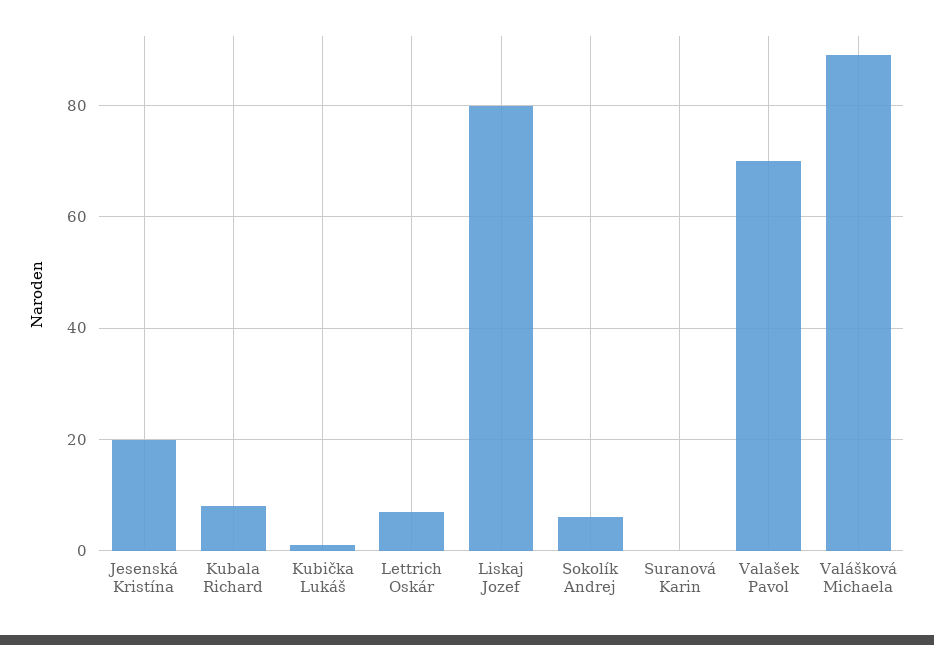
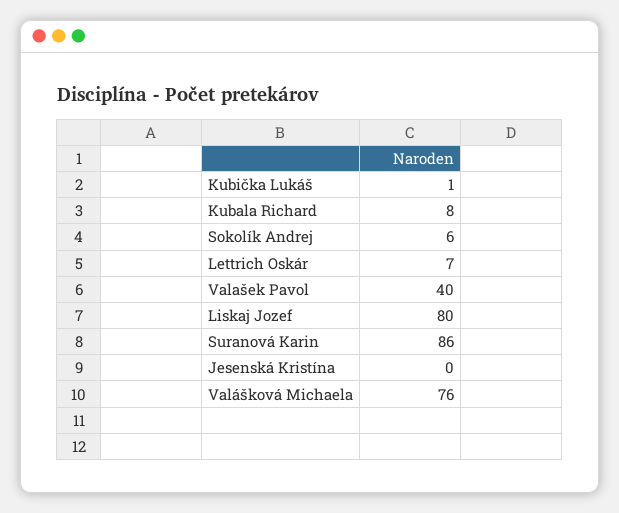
  {
-   "Jesenská Kristína": 20,
+   "Jesenská Kristína": 0,
    "Kubala Richard": 8,
    "Kubička Lukáš": 1,
    "Lettrich Oskár": 7,
    "Liskaj Jozef": 80,
    "Sokolík Andrej": 6,
-   "Suranová Karin": 0,
+   "Suranová Karin": 86,
-   "Valašek Pavol": 70,
+   "Valašek Pavol": 40,
-   "Valášková Michaela": 90
+   "Valášková Michaela": 76
  }

